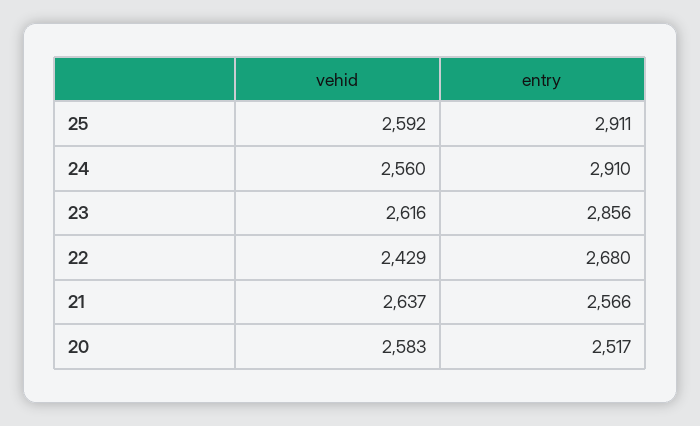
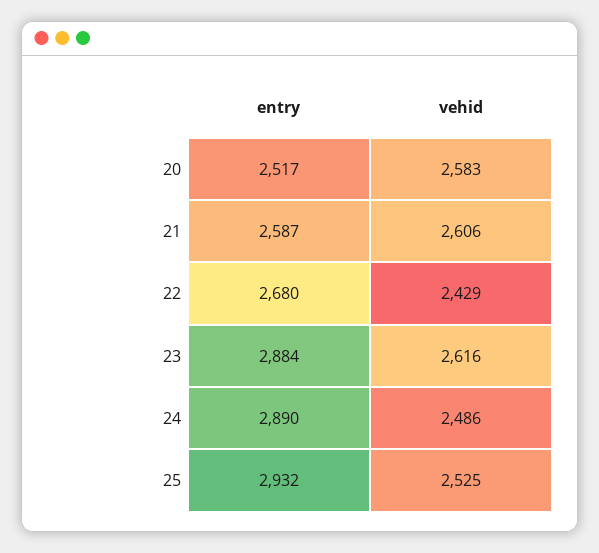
  {
    "vehid": {
-     "25": 2592,
+     "25": 2525,
-     "24": 2560,
+     "24": 2486,
      "23": 2616,
      "22": 2429,
-     "21": 2637,
+     "21": 2606,
      "20": 2583
    },
    "entry": {
-     "25": 2911,
+     "25": 2932,
-     "24": 2910,
+     "24": 2890,
-     "23": 2856,
+     "23": 2884,
      "22": 2680,
-     "21": 2566,
+     "21": 2587,
      "20": 2517
    }
  }

